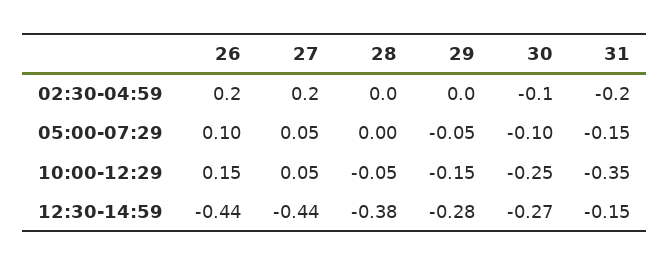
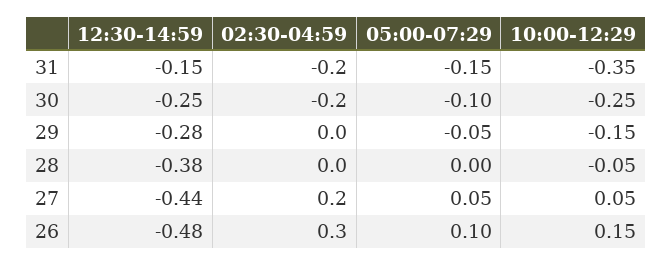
  {
    "26": {
-     "02:30-04:59": 0.2,
+     "02:30-04:59": 0.3,
      "05:00-07:29": 0.1,
      "10:00-12:29": 0.15,
-     "12:30-14:59": -0.44
+     "12:30-14:59": -0.48
    },
    "27": {
      "02:30-04:59": 0.2,
      "05:00-07:29": 0.05,
      "10:00-12:29": 0.05,
      "12:30-14:59": -0.44
    },
    "28": {
      "02:30-04:59": 0,
      "05:00-07:29": 0,
      "10:00-12:29": -0.05,
      "12:30-14:59": -0.38
    },
    "29": {
      "02:30-04:59": 0,
      "05:00-07:29": -0.05,
      "10:00-12:29": -0.15,
      "12:30-14:59": -0.28
    },
    "30": {
-     "02:30-04:59": -0.1,
+     "02:30-04:59": -0.2,
      "05:00-07:29": -0.1,
      "10:00-12:29": -0.25,
-     "12:30-14:59": -0.27
+     "12:30-14:59": -0.25
    },
    "31": {
      "02:30-04:59": -0.2,
      "05:00-07:29": -0.15,
      "10:00-12:29": -0.35,
      "12:30-14:59": -0.15
    }
  }

